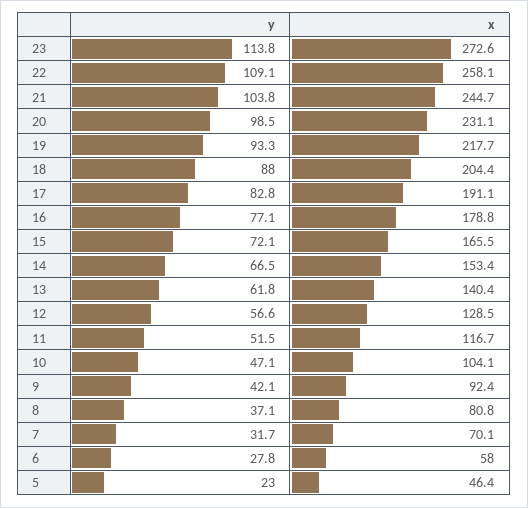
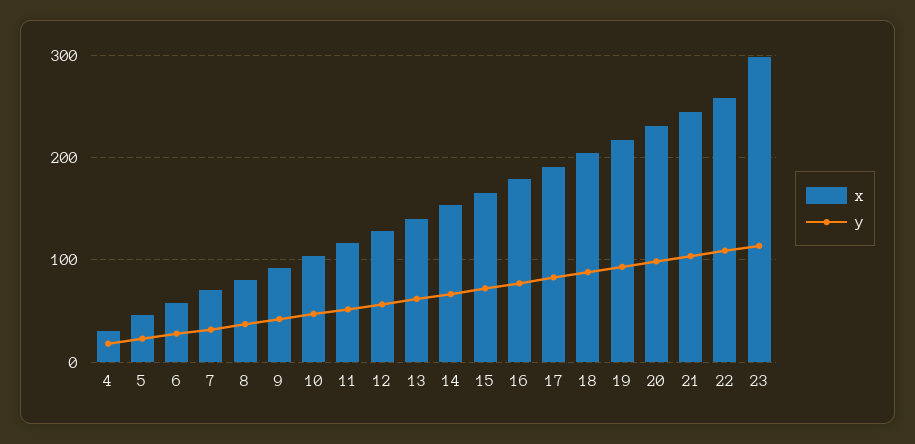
  {
    "y": {
      "23": 113.8,
      "22": 109.1,
      "21": 103.8,
      "20": 98.5,
      "19": 93.3,
      "18": 88,
      "17": 82.8,
      "16": 77.1,
      "15": 72.1,
      "14": 66.5,
      "13": 61.8,
      "12": 56.6,
      "11": 51.5,
      "10": 47.1,
      "9": 42.1,
      "8": 37.1,
      "7": 31.7,
      "6": 27.8,
-     "5": 23
+     "5": 23,
+     "4": 20
    },
    "x": {
-     "23": 272.6,
+     "23": 300,
      "22": 258.1,
      "21": 244.7,
      "20": 231.1,
      "19": 217.7,
      "18": 204.4,
      "17": 191.1,
      "16": 178.8,
      "15": 165.5,
      "14": 153.4,
      "13": 140.4,
      "12": 128.5,
      "11": 116.7,
      "10": 104.1,
      "9": 92.4,
      "8": 80.8,
      "7": 70.1,
      "6": 58,
-     "5": 46.4
+     "5": 46.4,
+     "4": 30
    }
  }

